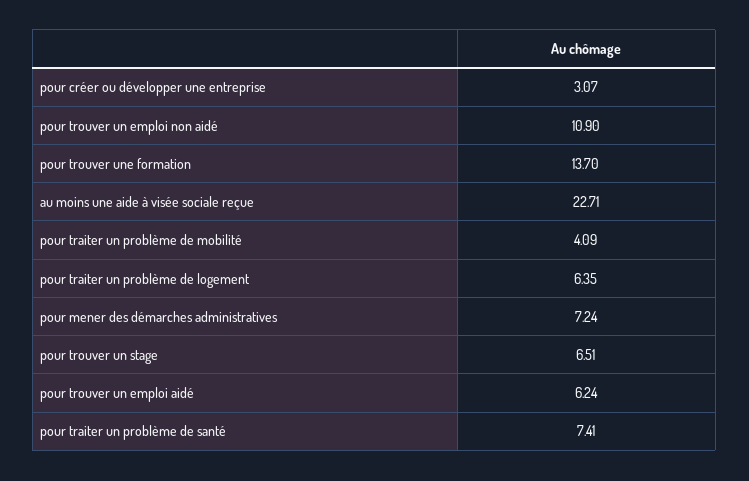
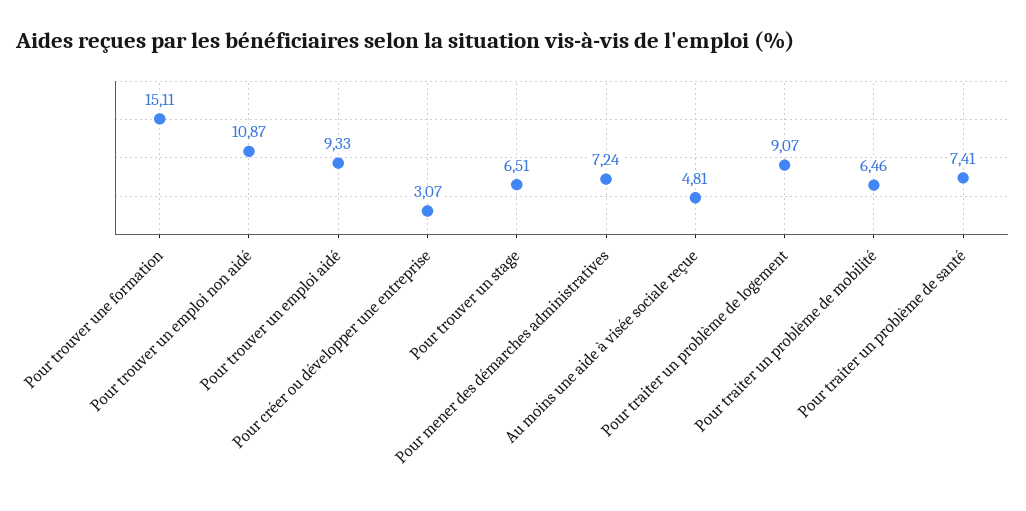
  {
    "pour créer ou développer une entreprise": 3.07,
-   "pour trouver un emploi non aidé": 10.9,
+   "pour trouver un emploi non aidé": 10.87,
-   "pour trouver une formation": 13.7,
+   "pour trouver une formation": 15.11,
-   "au moins une aide à visée sociale reçue": 22.71,
+   "au moins une aide à visée sociale reçue": 4.81,
-   "pour traiter un problème de mobilité": 4.09,
+   "pour traiter un problème de mobilité": 6.46,
-   "pour traiter un problème de logement": 6.35,
+   "pour traiter un problème de logement": 9.07,
    "pour mener des démarches administratives": 7.24,
    "pour trouver un stage": 6.51,
-   "pour trouver un emploi aidé": 6.24,
+   "pour trouver un emploi aidé": 9.33,
    "pour traiter un problème de santé": 7.41
  }

